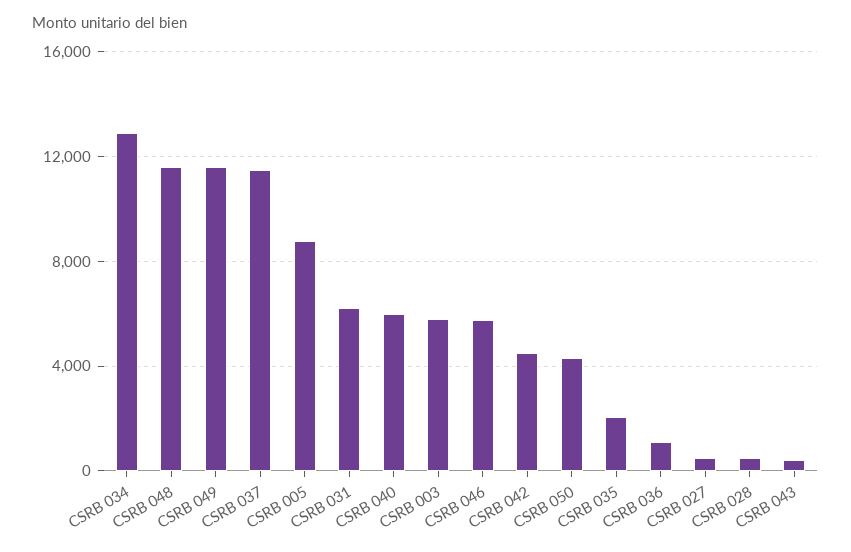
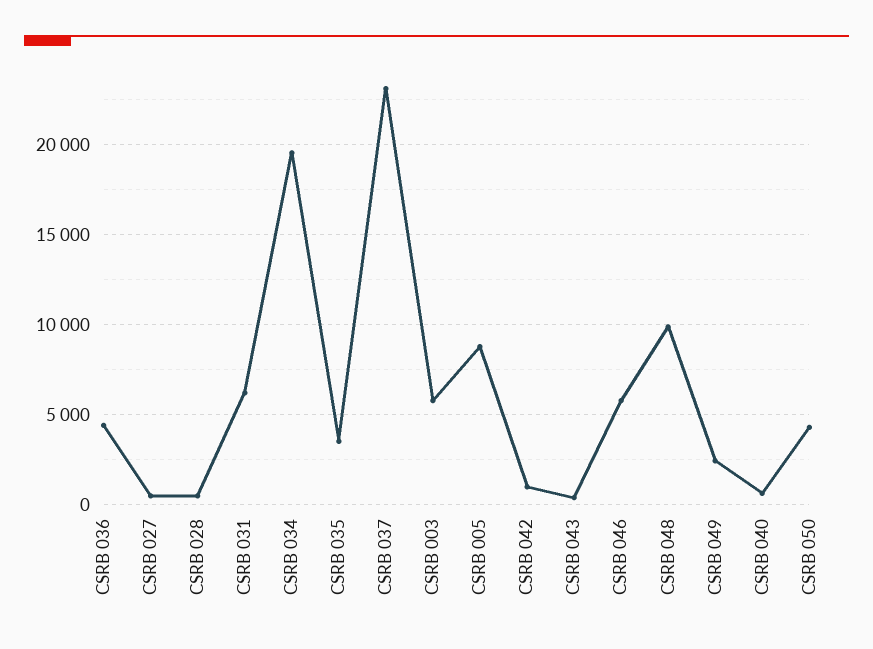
  {
-   "CSRB 034": 13000,
+   "CSRB 034": 19500,
-   "CSRB 048": 11500,
+   "CSRB 048": 10000,
-   "CSRB 049": 11500,
+   "CSRB 049": 2500,
-   "CSRB 037": 11500,
+   "CSRB 037": 23000,
    "CSRB 005": 9000,
    "CSRB 031": 6000,
-   "CSRB 040": 6000,
+   "CSRB 040": 500,
    "CSRB 003": 6000,
    "CSRB 046": 6000,
-   "CSRB 042": 4500,
+   "CSRB 042": 1000,
    "CSRB 050": 4500,
-   "CSRB 035": 2000,
+   "CSRB 035": 3500,
-   "CSRB 036": 1000,
+   "CSRB 036": 4500,
    "CSRB 027": 500,
    "CSRB 028": 500,
    "CSRB 043": 500
  }

